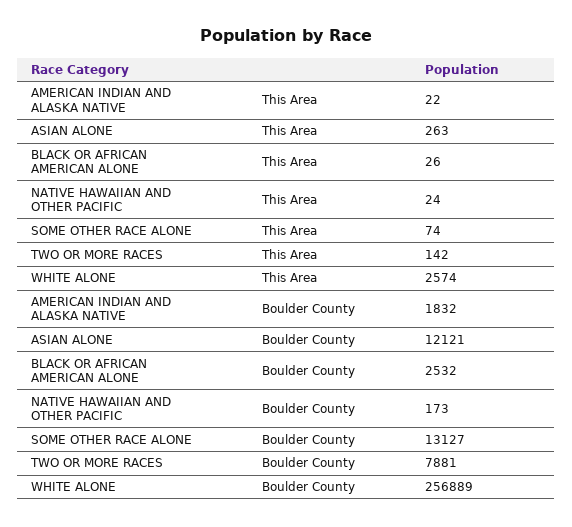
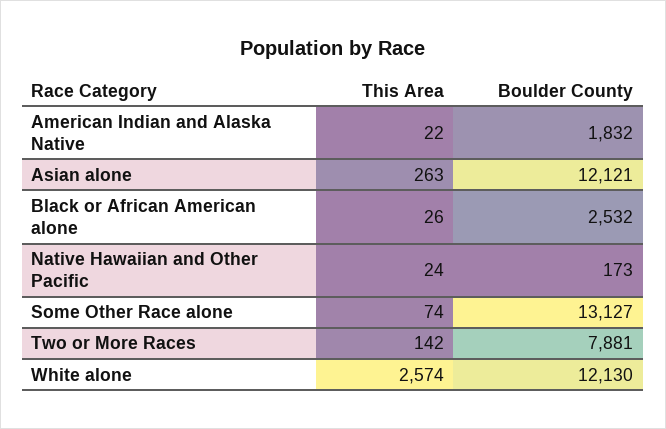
  {
    "AMERICAN INDIAN AND ALASKA NATIVE": {
      "This Area": 22,
      "Boulder County": 1832
    },
    "ASIAN ALONE": {
      "This Area": 263,
      "Boulder County": 12121
    },
    "BLACK OR AFRICAN AMERICAN ALONE": {
      "This Area": 26,
      "Boulder County": 2532
    },
    "NATIVE HAWAIIAN AND OTHER PACIFIC": {
      "This Area": 24,
      "Boulder County": 173
    },
    "SOME OTHER RACE ALONE": {
      "This Area": 74,
      "Boulder County": 13127
    },
    "TWO OR MORE RACES": {
      "This Area": 142,
      "Boulder County": 7881
    },
    "WHITE ALONE": {
      "This Area": 2574,
-     "Boulder County": 256889
+     "Boulder County": 12130
    }
  }

